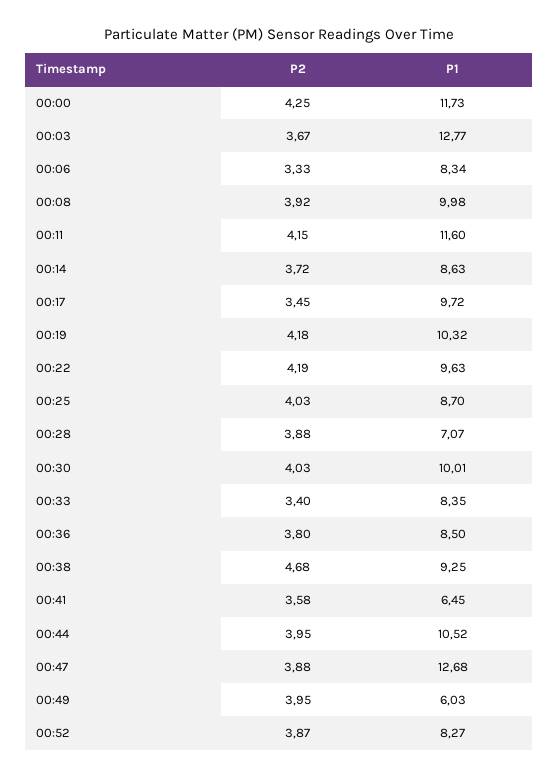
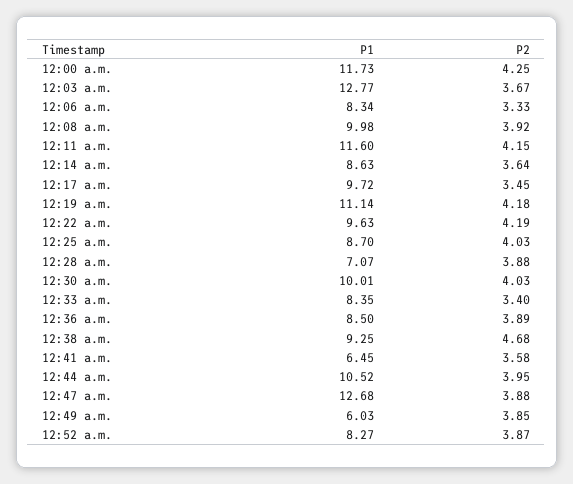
  {
    "P2": {
      "00:00": 4.25,
      "00:03": 3.67,
      "00:06": 3.33,
      "00:08": 3.92,
      "00:11": 4.15,
-     "00:14": 3.72,
+     "00:14": 3.64,
      "00:17": 3.45,
      "00:19": 4.18,
      "00:22": 4.19,
      "00:25": 4.03,
      "00:28": 3.88,
      "00:30": 4.03,
      "00:33": 3.4,
-     "00:36": 3.8,
+     "00:36": 3.89,
      "00:38": 4.68,
      "00:41": 3.58,
      "00:44": 3.95,
      "00:47": 3.88,
-     "00:49": 3.95,
+     "00:49": 3.85,
      "00:52": 3.87
    },
    "P1": {
      "00:00": 11.73,
      "00:03": 12.77,
      "00:06": 8.34,
      "00:08": 9.98,
      "00:11": 11.6,
      "00:14": 8.63,
      "00:17": 9.72,
-     "00:19": 10.32,
+     "00:19": 11.14,
      "00:22": 9.63,
      "00:25": 8.7,
      "00:28": 7.07,
      "00:30": 10.01,
      "00:33": 8.35,
      "00:36": 8.5,
      "00:38": 9.25,
      "00:41": 6.45,
      "00:44": 10.52,
      "00:47": 12.68,
      "00:49": 6.03,
      "00:52": 8.27
    }
  }

